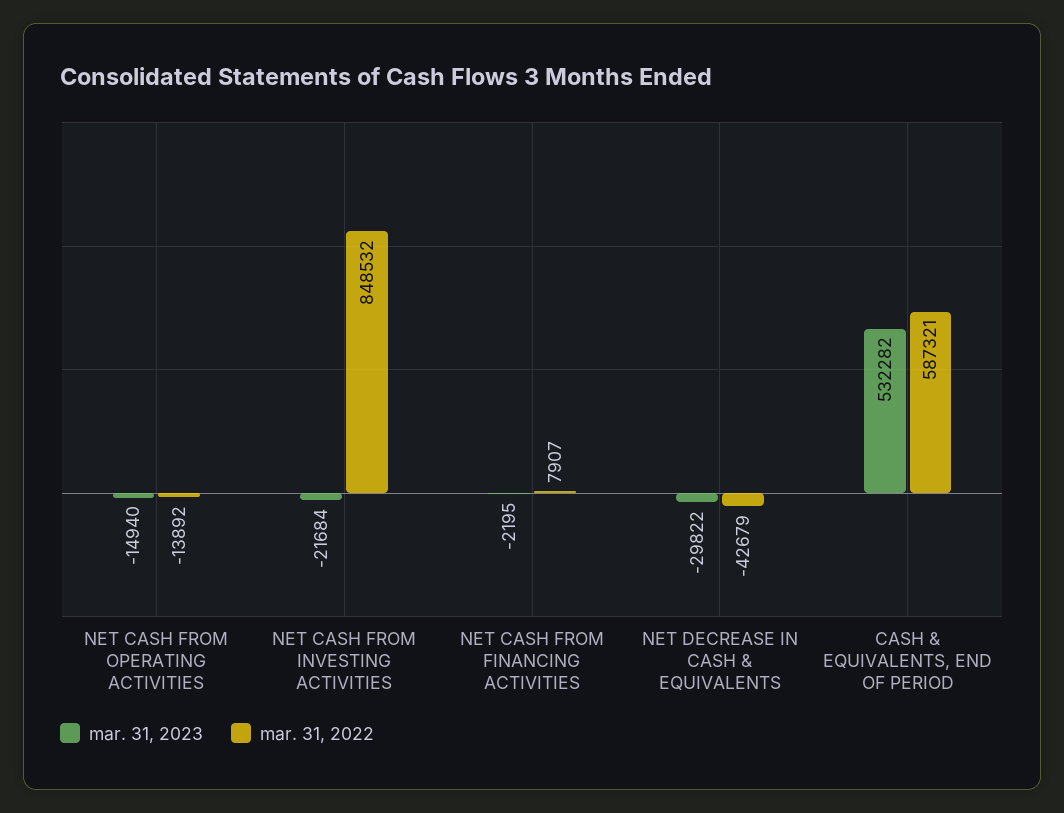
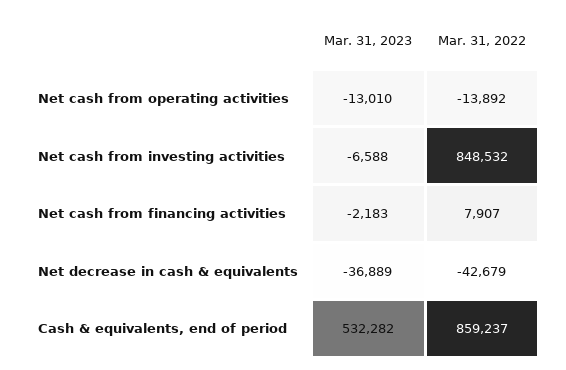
  {
    "mar. 31, 2023": {
-     "NET CASH FROM OPERATING ACTIVITIES": -14940,
+     "NET CASH FROM OPERATING ACTIVITIES": -13010,
-     "NET CASH FROM INVESTING ACTIVITIES": -21684,
+     "NET CASH FROM INVESTING ACTIVITIES": -6588,
-     "NET CASH FROM FINANCING ACTIVITIES": -2195,
+     "NET CASH FROM FINANCING ACTIVITIES": -2183,
-     "NET DECREASE IN CASH & EQUIVALENTS": -29822,
+     "NET DECREASE IN CASH & EQUIVALENTS": -36889,
      "CASH & EQUIVALENTS, END OF PERIOD": 532282
    },
    "mar. 31, 2022": {
      "NET CASH FROM OPERATING ACTIVITIES": -13892,
      "NET CASH FROM INVESTING ACTIVITIES": 848532,
      "NET CASH FROM FINANCING ACTIVITIES": 7907,
      "NET DECREASE IN CASH & EQUIVALENTS": -42679,
-     "CASH & EQUIVALENTS, END OF PERIOD": 587321
+     "CASH & EQUIVALENTS, END OF PERIOD": 859237
    }
  }

